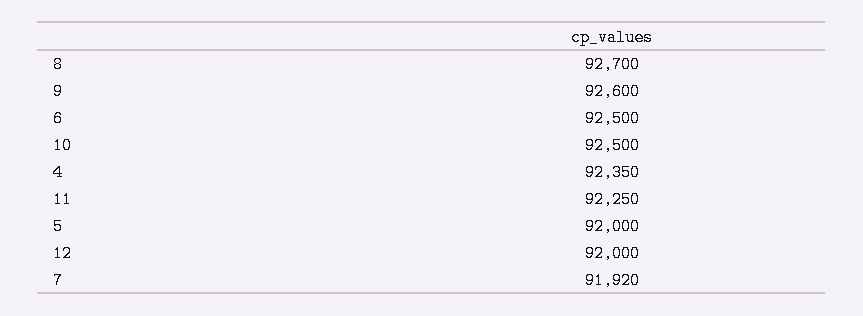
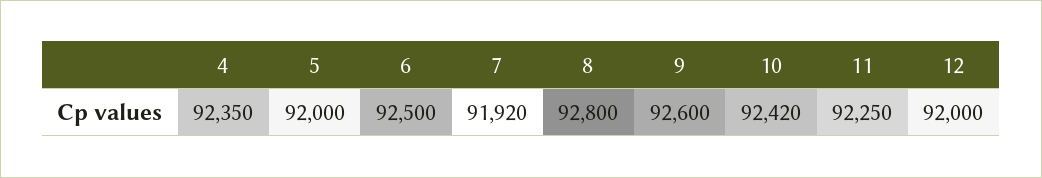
  {
-   "8": 92700,
+   "8": 92800,
    "9": 92600,
    "6": 92500,
-   "10": 92500,
+   "10": 92420,
    "4": 92350,
    "11": 92250,
    "5": 92000,
    "12": 92000,
    "7": 91920
  }

